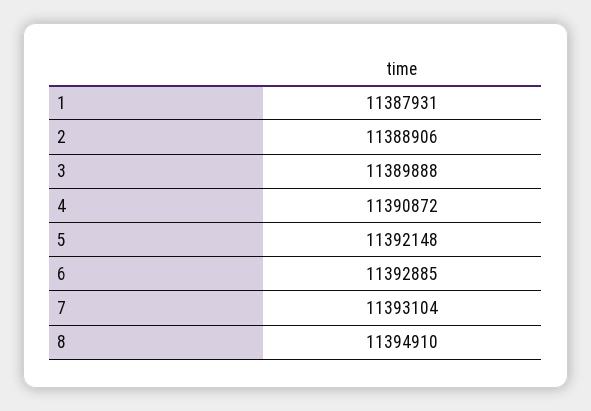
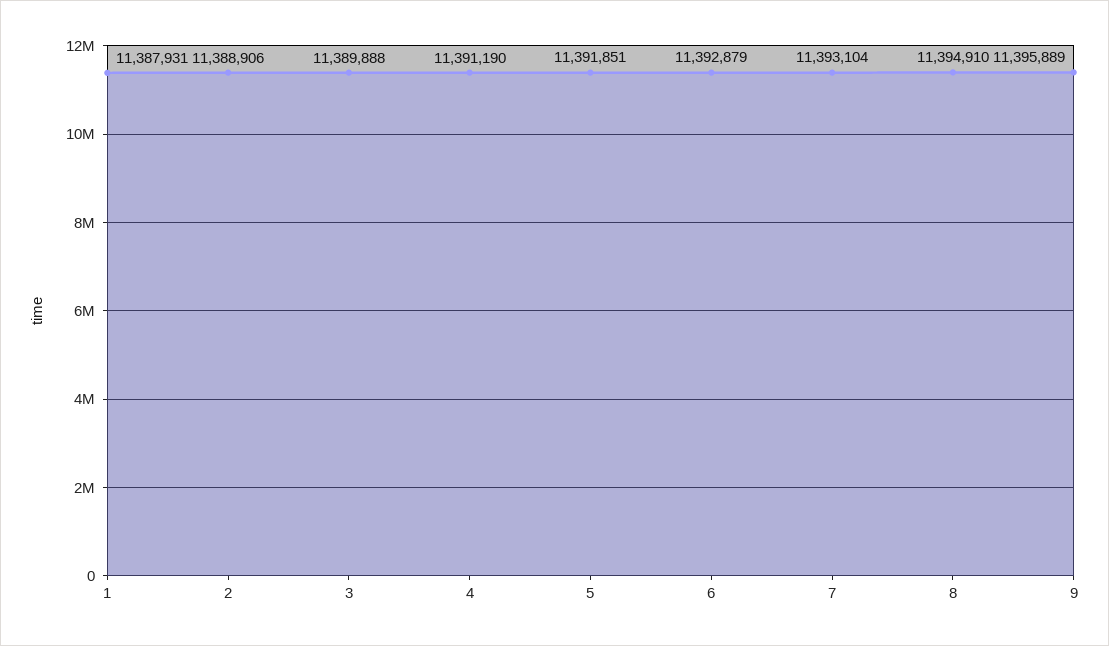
  {
    "1": 11387931,
    "2": 11388906,
    "3": 11389888,
-   "4": 11390872,
+   "4": 11391190,
-   "5": 11392148,
+   "5": 11391851,
-   "6": 11392885,
+   "6": 11392879,
    "7": 11393104,
-   "8": 11394910
+   "8": 11394910,
+   "9": 11395889
  }

